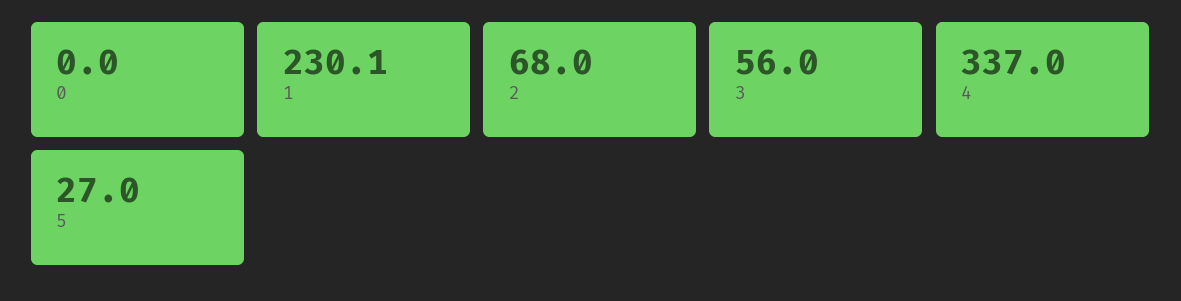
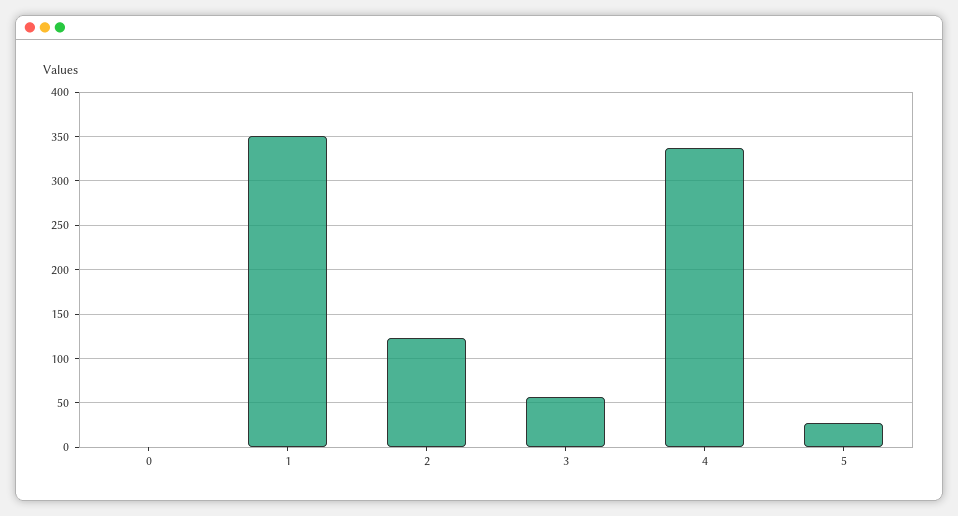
  {
    "0": 0,
-   "1": 230.1,
+   "1": 350,
-   "2": 68,
+   "2": 120,
    "3": 56,
    "4": 337,
    "5": 27
  }

